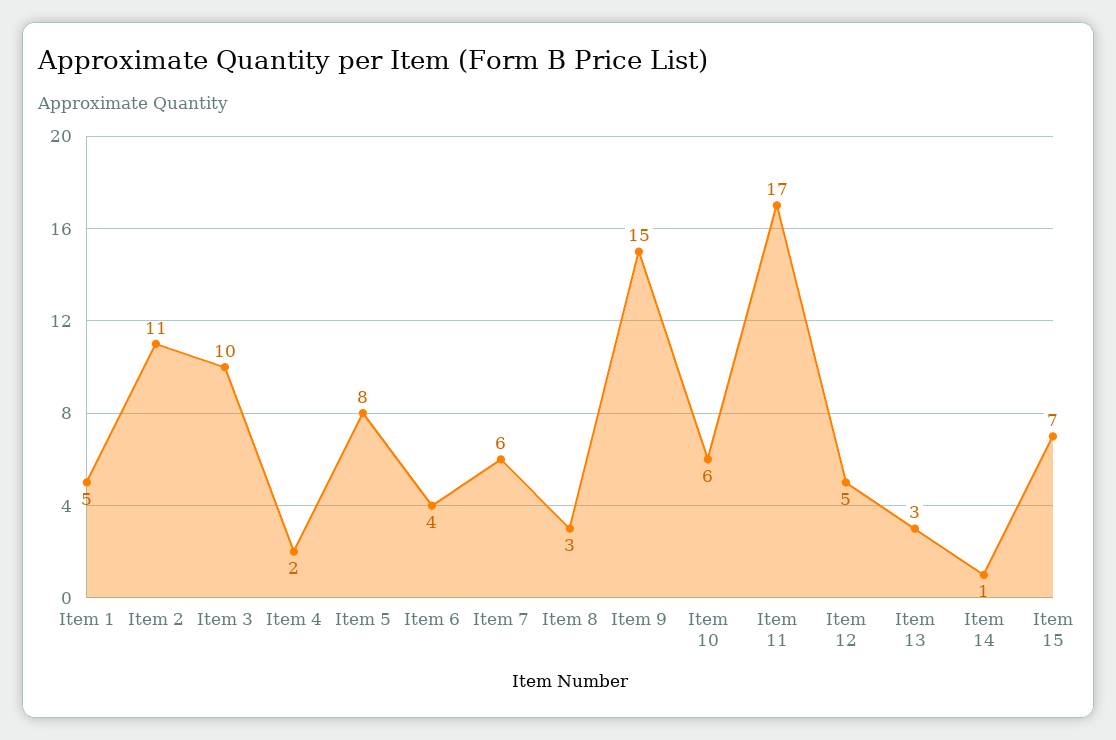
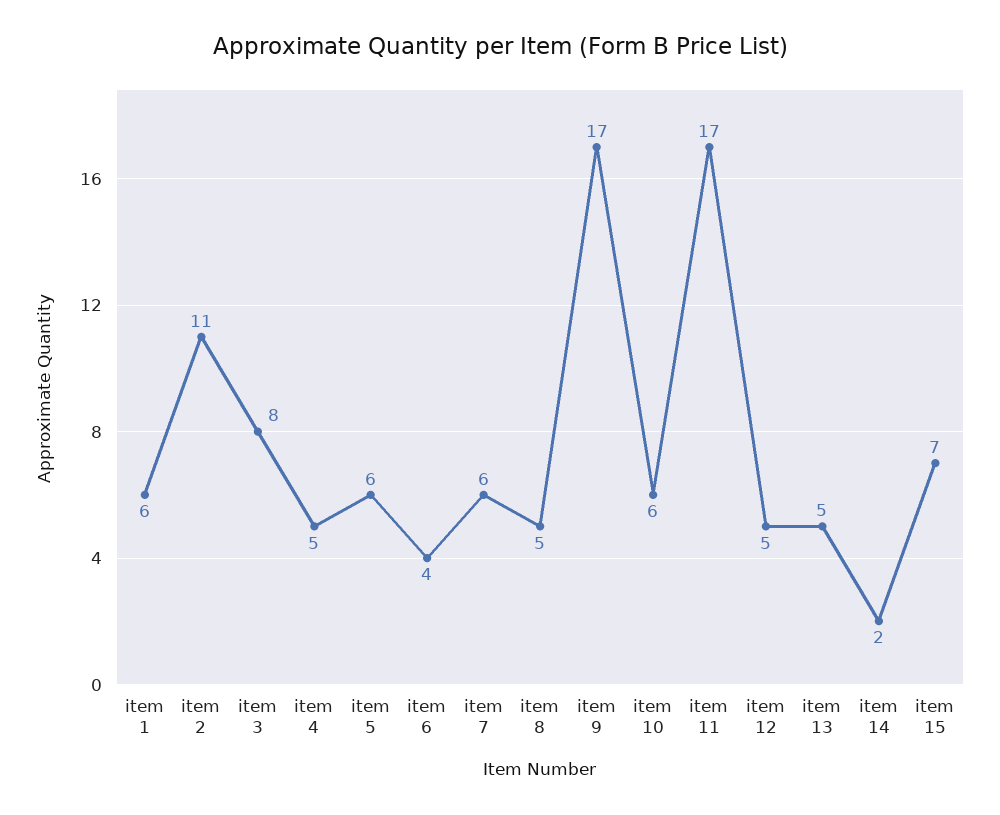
  {
-   "Item 1": 5,
+   "Item 1": 6,
    "Item 2": 11,
-   "Item 3": 10,
+   "Item 3": 8,
-   "Item 4": 2,
+   "Item 4": 5,
-   "Item 5": 8,
+   "Item 5": 6,
    "Item 6": 4,
    "Item 7": 6,
-   "Item 8": 3,
+   "Item 8": 5,
-   "Item 9": 15,
+   "Item 9": 17,
    "Item 10": 6,
    "Item 11": 17,
    "Item 12": 5,
-   "Item 13": 3,
+   "Item 13": 5,
-   "Item 14": 1,
+   "Item 14": 2,
    "Item 15": 7
  }

